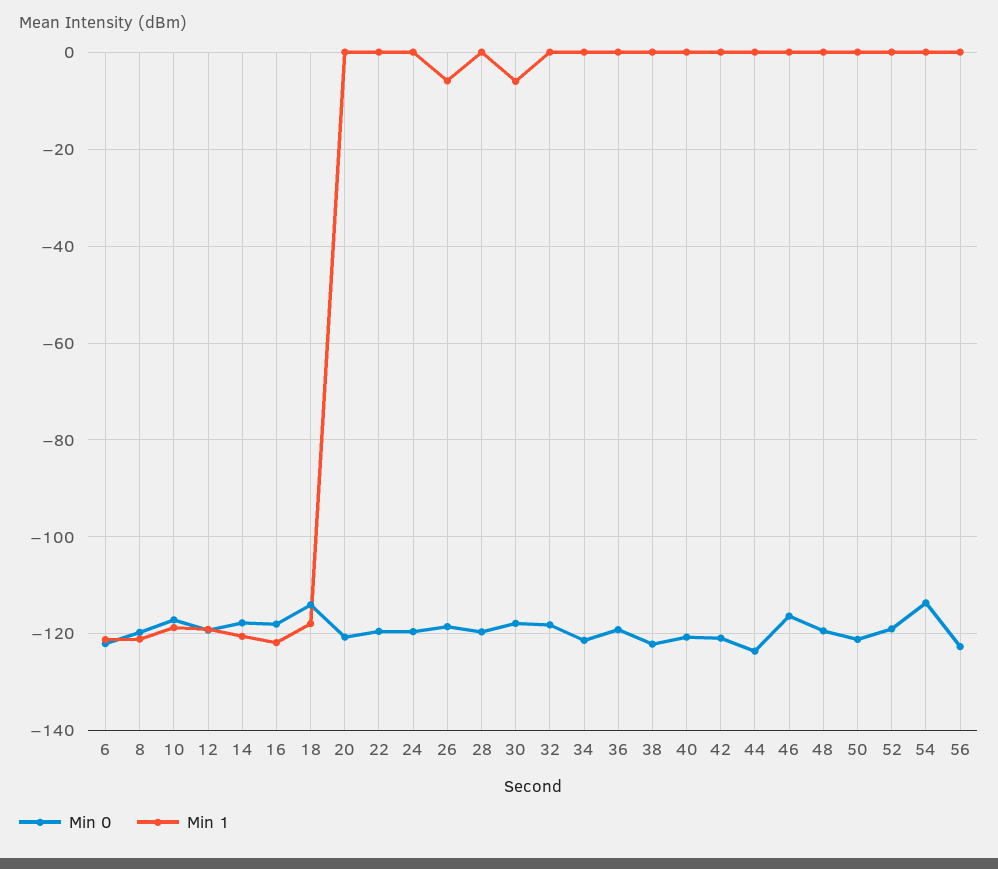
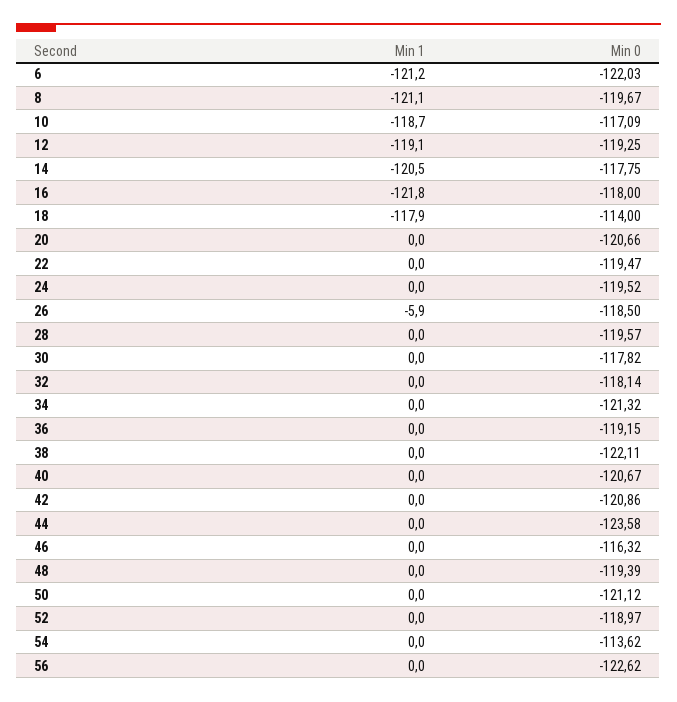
  {
    "Min 0": {
      "6": -122.03,
      "8": -119.67,
      "10": -117.09,
      "12": -119.25,
      "14": -117.75,
      "16": -118,
      "18": -114,
      "20": -120.66,
      "22": -119.47,
      "24": -119.52,
      "26": -118.5,
      "28": -119.57,
      "30": -117.82,
      "32": -118.14,
      "34": -121.32,
      "36": -119.15,
      "38": -122.11,
      "40": -120.67,
      "42": -120.86,
      "44": -123.58,
      "46": -116.32,
      "48": -119.39,
      "50": -121.12,
      "52": -118.97,
      "54": -113.62,
      "56": -122.62
    },
    "Min 1": {
      "6": -121.2,
      "8": -121.1,
      "10": -118.7,
      "12": -119.1,
      "14": -120.5,
      "16": -121.8,
      "18": -117.9,
      "20": 0,
      "22": 0,
      "24": 0,
      "26": -5.9,
      "28": 0,
-     "30": -6,
+     "30": 0,
      "32": 0,
      "34": 0,
      "36": 0,
      "38": 0,
      "40": 0,
      "42": 0,
      "44": 0,
      "46": 0,
      "48": 0,
      "50": 0,
      "52": 0,
      "54": 0,
      "56": 0
    }
  }

